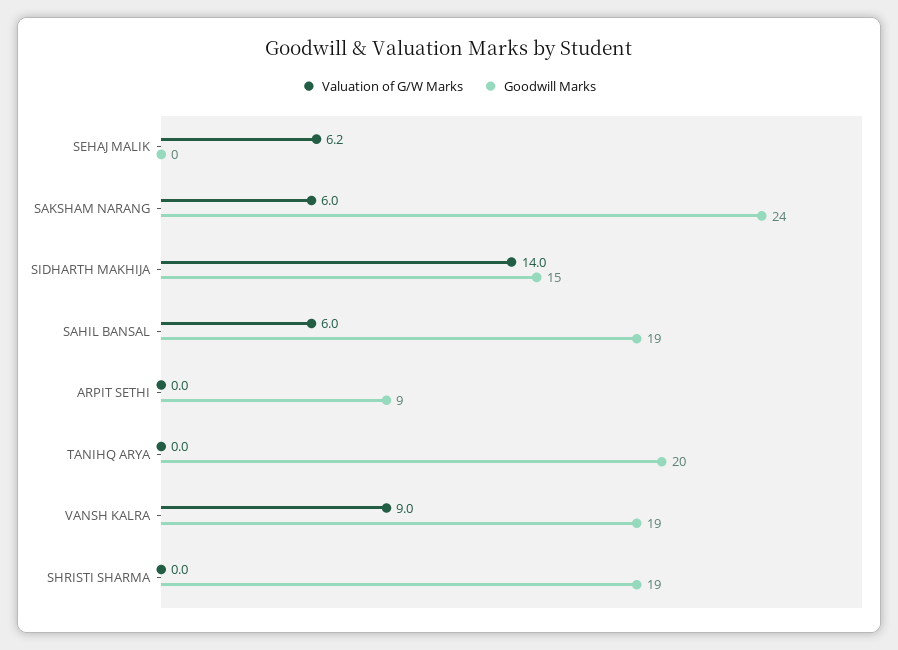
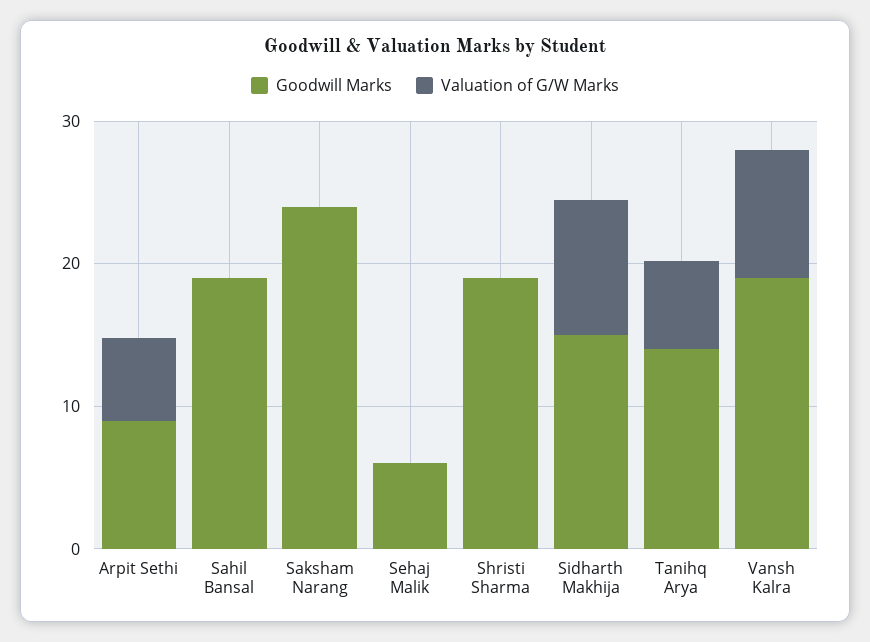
  {
    "Valuation of G/W Marks": {
-     "SEHAJ MALIK": 6.2,
+     "SEHAJ MALIK": 0,
-     "SAKSHAM NARANG": 6,
+     "SAKSHAM NARANG": 0,
-     "SIDHARTH MAKHIJA": 14,
+     "SIDHARTH MAKHIJA": 10,
-     "SAHIL BANSAL": 6,
+     "SAHIL BANSAL": 0,
-     "ARPIT SETHI": 0,
+     "ARPIT SETHI": 6,
-     "TANIHQ ARYA": 0,
+     "TANIHQ ARYA": 6,
      "VANSH KALRA": 9,
      "SHRISTI SHARMA": 0
    },
    "Goodwill Marks": {
-     "SEHAJ MALIK": 0,
+     "SEHAJ MALIK": 6,
      "SAKSHAM NARANG": 24,
      "SIDHARTH MAKHIJA": 15,
      "SAHIL BANSAL": 19,
      "ARPIT SETHI": 9,
-     "TANIHQ ARYA": 20,
+     "TANIHQ ARYA": 14,
      "VANSH KALRA": 19,
      "SHRISTI SHARMA": 19
    }
  }

